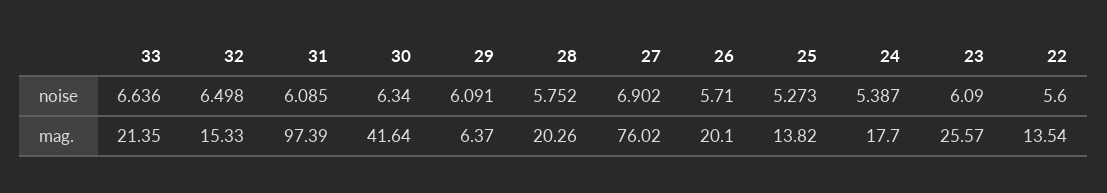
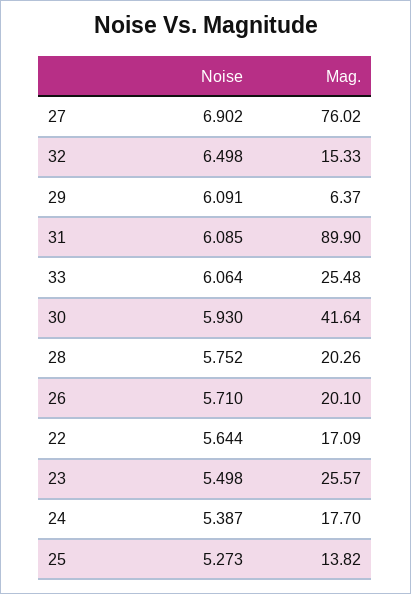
  {
    "33": {
-     "noise": 6.636,
+     "noise": 6.064,
-     "mag.": 21.35
+     "mag.": 25.48
    },
    "32": {
      "noise": 6.498,
      "mag.": 15.33
    },
    "31": {
      "noise": 6.085,
-     "mag.": 97.39
+     "mag.": 89.9
    },
    "30": {
-     "noise": 6.34,
+     "noise": 5.93,
      "mag.": 41.64
    },
    "29": {
      "noise": 6.091,
      "mag.": 6.37
    },
    "28": {
      "noise": 5.752,
      "mag.": 20.26
    },
    "27": {
      "noise": 6.902,
      "mag.": 76.02
    },
    "26": {
      "noise": 5.71,
      "mag.": 20.1
    },
    "25": {
      "noise": 5.273,
      "mag.": 13.82
    },
    "24": {
      "noise": 5.387,
      "mag.": 17.7
    },
    "23": {
-     "noise": 6.09,
+     "noise": 5.498,
      "mag.": 25.57
    },
    "22": {
-     "noise": 5.6,
+     "noise": 5.644,
-     "mag.": 13.54
+     "mag.": 17.09
    }
  }

